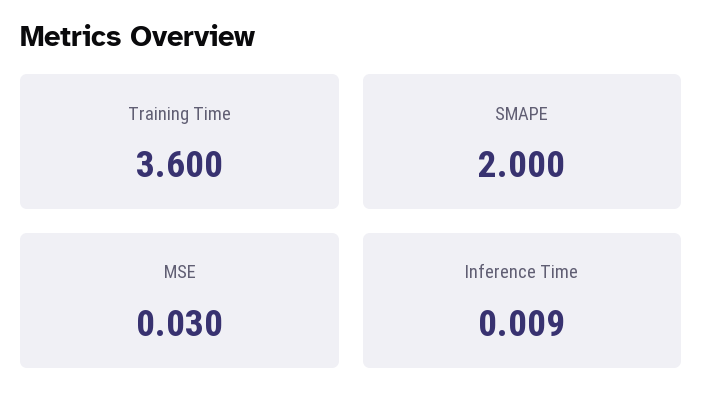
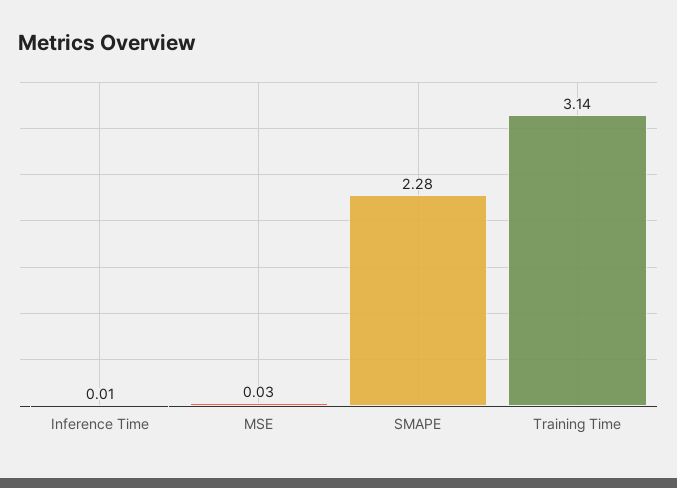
  {
-   "Training Time": 3.6,
+   "Training Time": 3.14,
-   "SMAPE": 2,
+   "SMAPE": 2.28,
    "MSE": 0.03,
    "Inference Time": 0.009
  }

